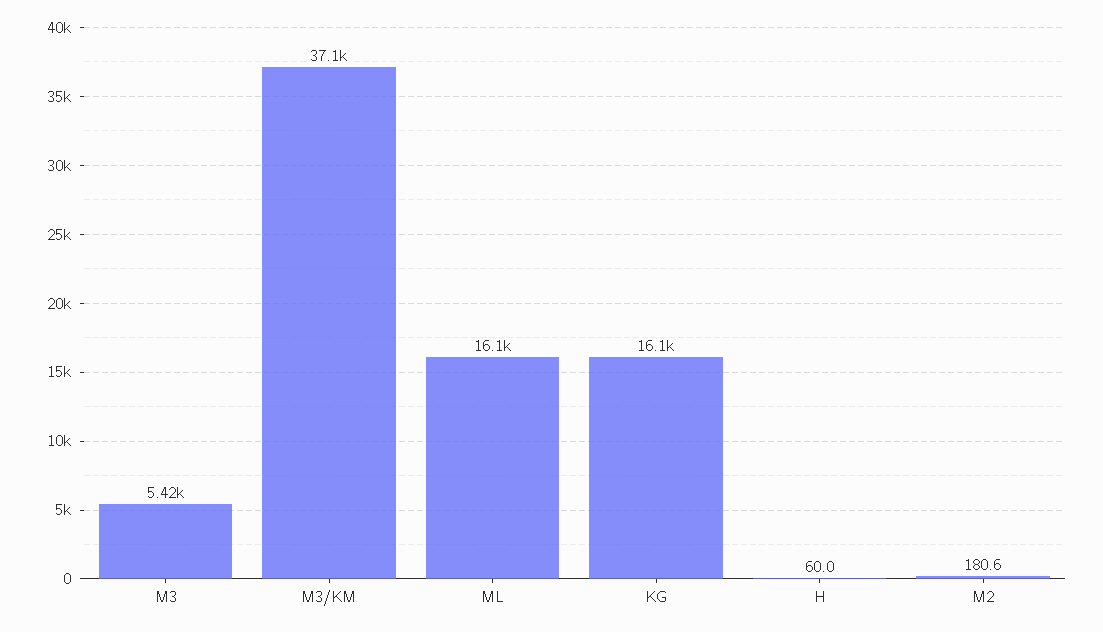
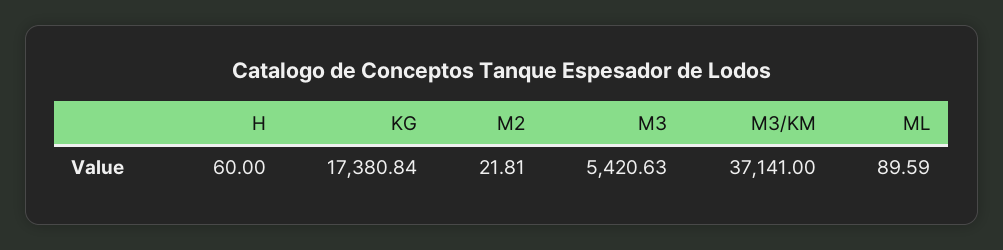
  {
    "M3": 5420.63,
    "M3/KM": 37141,
-   "ML": 16100,
+   "ML": 89.59,
-   "KG": 16100,
+   "KG": 17380.84,
    "H": 60,
-   "M2": 180.6
+   "M2": 21.81
  }

